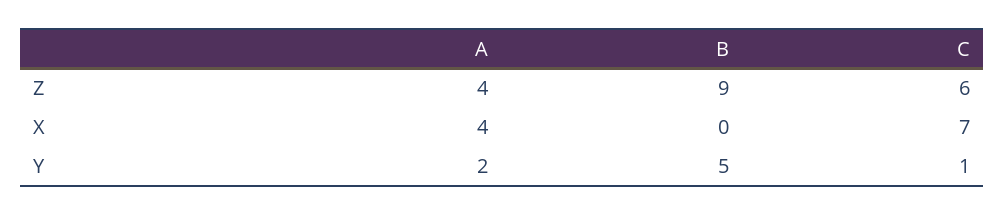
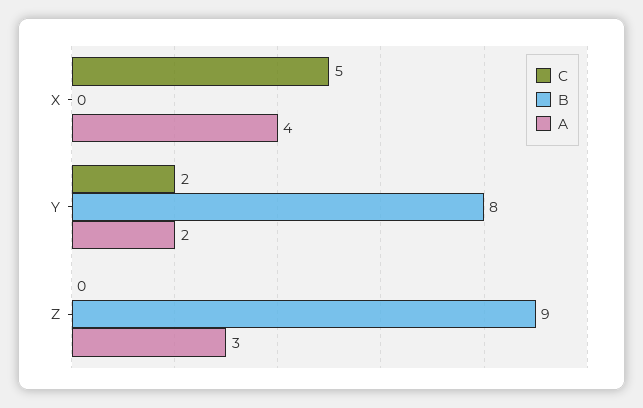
  {
    "A": {
-     "Z": 4,
+     "Z": 3,
      "X": 4,
      "Y": 2
    },
    "B": {
      "Z": 9,
      "X": 0,
-     "Y": 5
+     "Y": 8
    },
    "C": {
-     "Z": 6,
+     "Z": 0,
-     "X": 7,
+     "X": 5,
-     "Y": 1
+     "Y": 2
    }
  }

